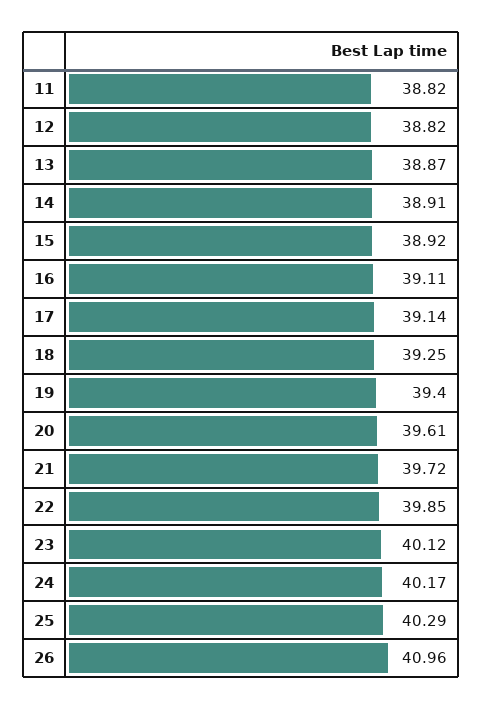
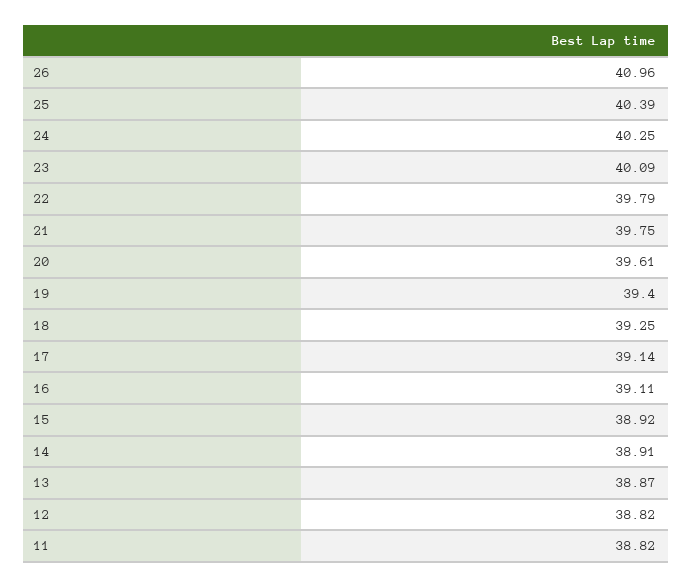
  {
    "11": 38.82,
    "12": 38.82,
    "13": 38.87,
    "14": 38.91,
    "15": 38.92,
    "16": 39.11,
    "17": 39.14,
    "18": 39.25,
    "19": 39.4,
    "20": 39.61,
-   "21": 39.72,
+   "21": 39.75,
-   "22": 39.85,
+   "22": 39.79,
-   "23": 40.12,
+   "23": 40.09,
-   "24": 40.17,
+   "24": 40.25,
-   "25": 40.29,
+   "25": 40.39,
    "26": 40.96
  }

